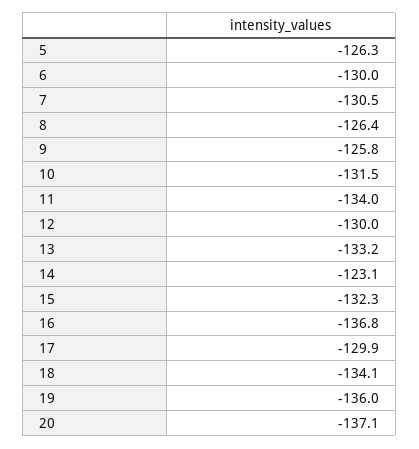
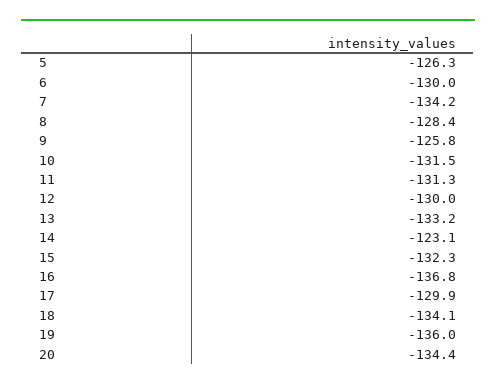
  {
    "5": -126.3,
    "6": -130,
-   "7": -130.5,
+   "7": -134.2,
-   "8": -126.4,
+   "8": -128.4,
    "9": -125.8,
    "10": -131.5,
-   "11": -134,
+   "11": -131.3,
    "12": -130,
    "13": -133.2,
    "14": -123.1,
    "15": -132.3,
    "16": -136.8,
    "17": -129.9,
    "18": -134.1,
    "19": -136,
-   "20": -137.1
+   "20": -134.4
  }

